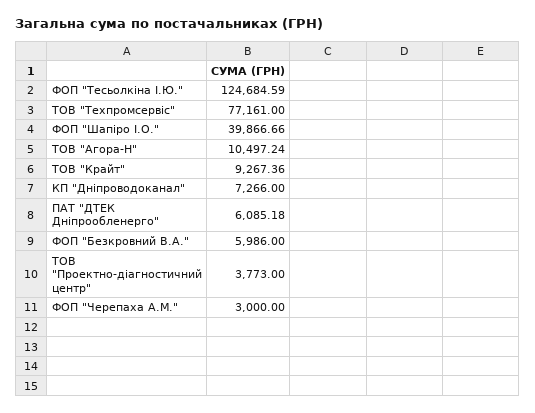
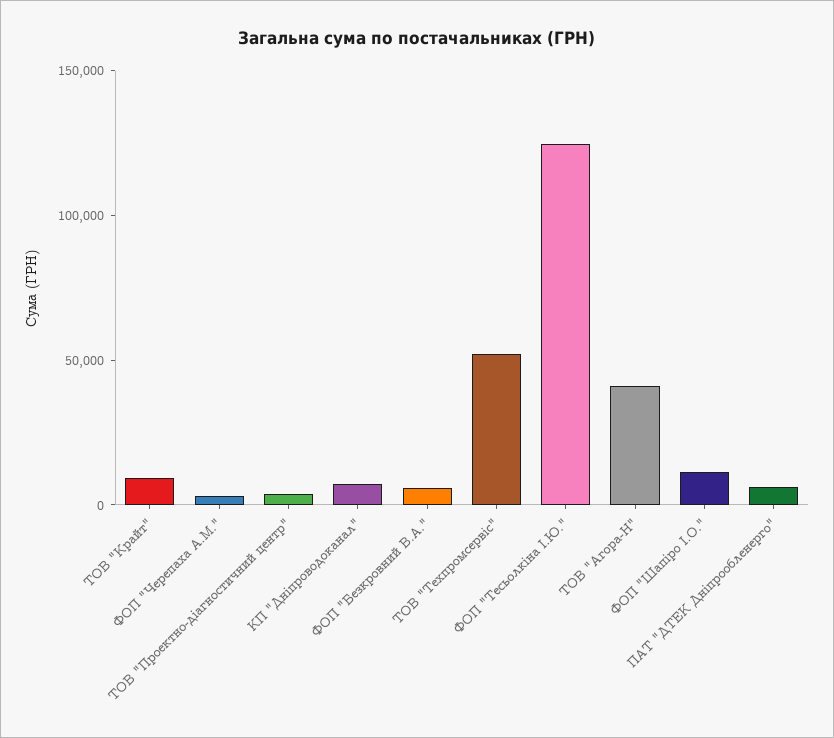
  {
    "ФОП \"Тесьолкіна І.Ю.\"": 124684.59,
-   "ТОВ \"Техпромсервіс\"": 77161,
+   "ТОВ \"Техпромсервіс\"": 50000,
-   "ФОП \"Шапіро І.О.\"": 39866.66,
+   "ФОП \"Шапіро І.О.\"": 10000,
-   "ТОВ \"Агора-Н\"": 10497.24,
+   "ТОВ \"Агора-Н\"": 40000,
    "ТОВ \"Крайт\"": 9267.36,
    "КП \"Дніпроводоканал\"": 7266,
    "ПАТ \"ДТЕК Дніпрообленерго\"": 6085.18,
    "ФОП \"Безкровний В.А.\"": 5986,
    "ТОВ \"Проектно-діагностичний центр\"": 3773,
    "ФОП \"Черепаха А.М.\"": 3000
  }

